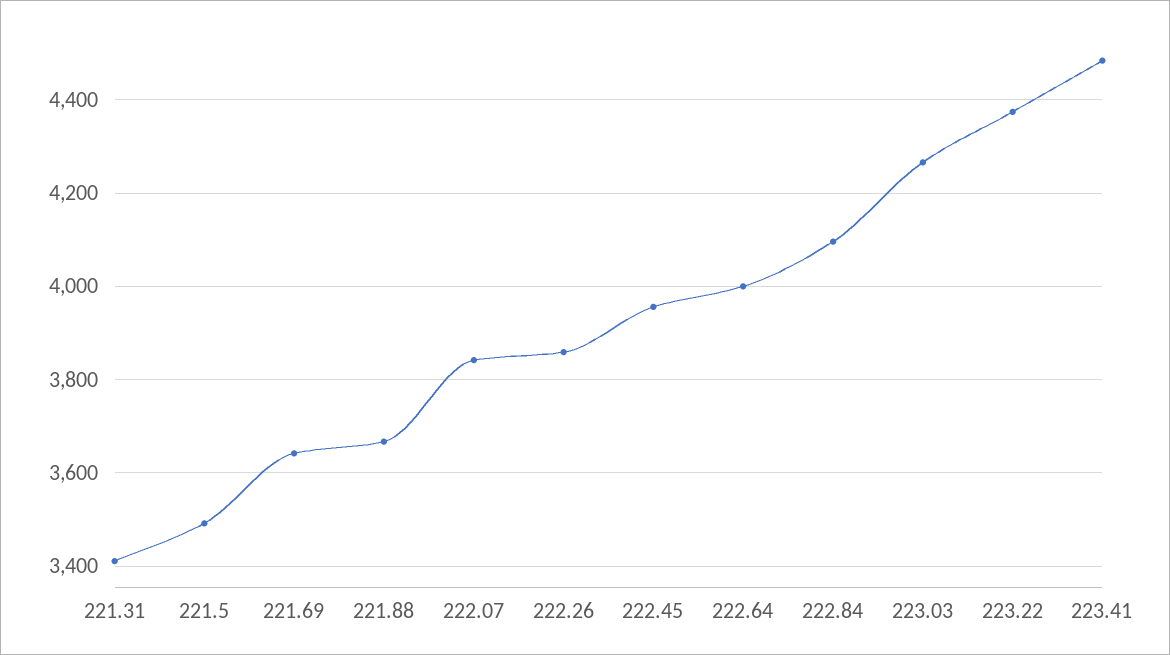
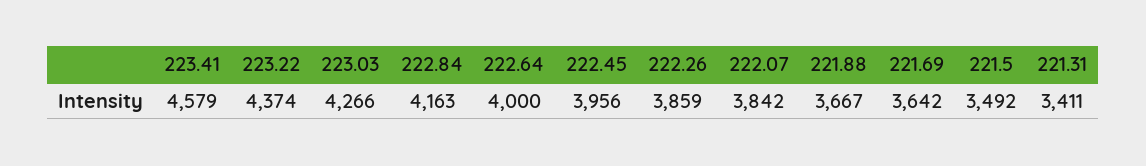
  {
    "221.31": 3411,
    "221.5": 3492,
    "221.69": 3642,
    "221.88": 3667,
    "222.07": 3842,
    "222.26": 3859,
    "222.45": 3956,
    "222.64": 4000,
-   "222.84": 4100,
+   "222.84": 4163,
    "223.03": 4266,
    "223.22": 4374,
-   "223.41": 4480
+   "223.41": 4579
  }

